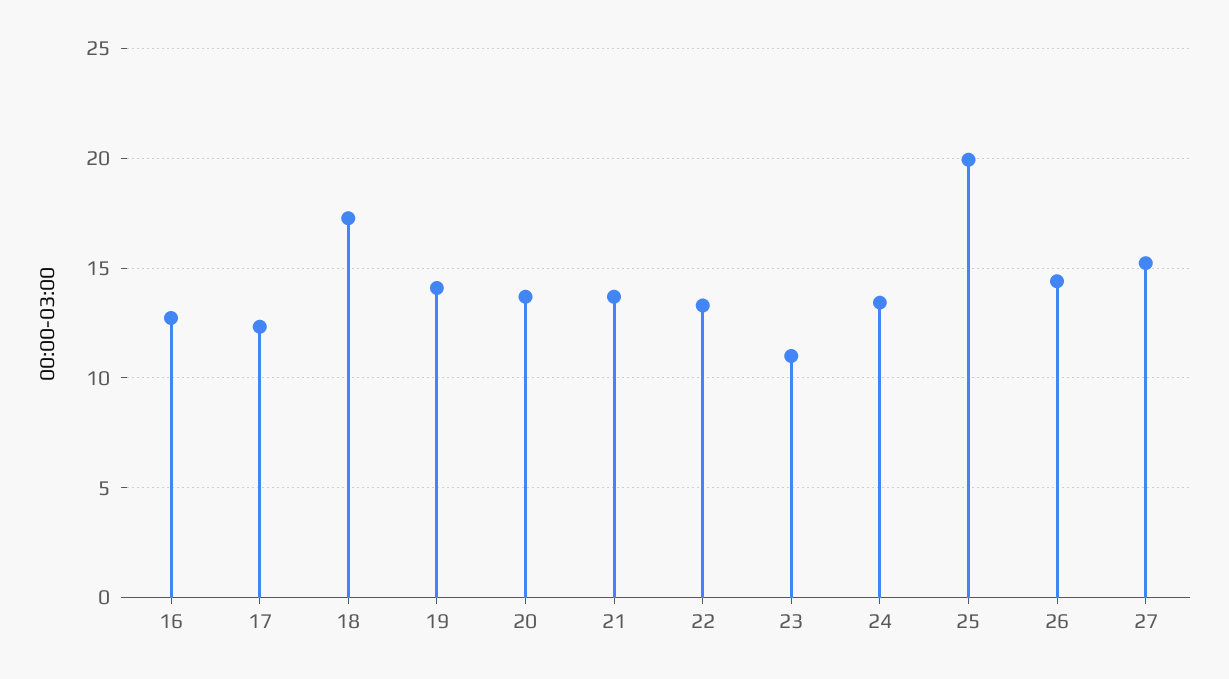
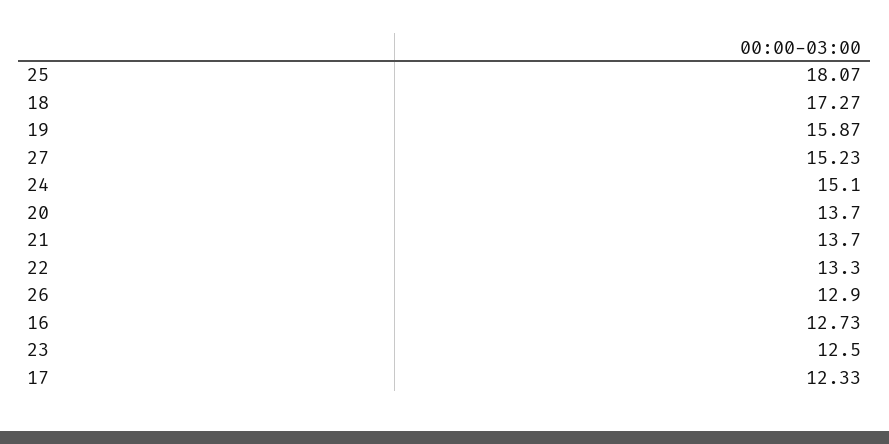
  {
    "16": 12.73,
    "17": 12.33,
    "18": 17.27,
-   "19": 14,
+   "19": 15.87,
    "20": 13.7,
    "21": 13.7,
    "22": 13.3,
-   "23": 11,
+   "23": 12.5,
-   "24": 13.5,
+   "24": 15.1,
-   "25": 20,
+   "25": 18.07,
-   "26": 14.5,
+   "26": 12.9,
    "27": 15.23
  }

